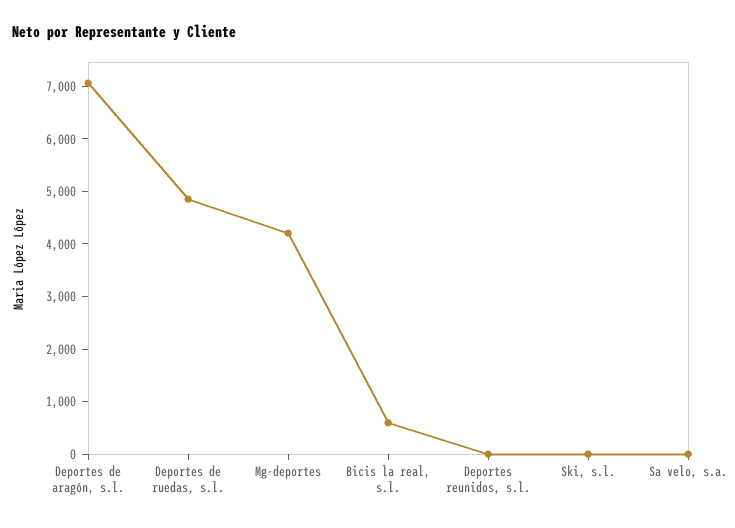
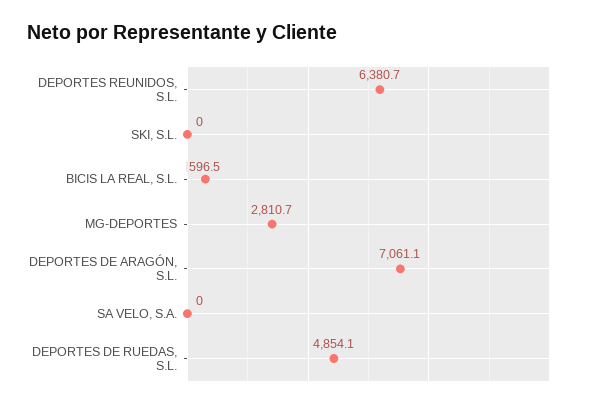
  {
    "Deportes de aragón, s.l.": 7061.1,
    "Deportes de ruedas, s.l.": 4854.1,
-   "Mg-deportes": 4200,
+   "Mg-deportes": 2810.7,
    "Bicis la real, s.l.": 596.5,
-   "Deportes reunidos, s.l.": 0,
+   "Deportes reunidos, s.l.": 6380.7,
    "Ski, s.l.": 0,
    "Sa velo, s.a.": 0
  }

